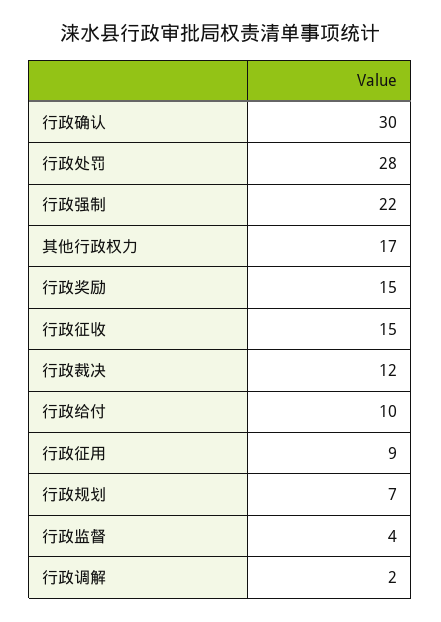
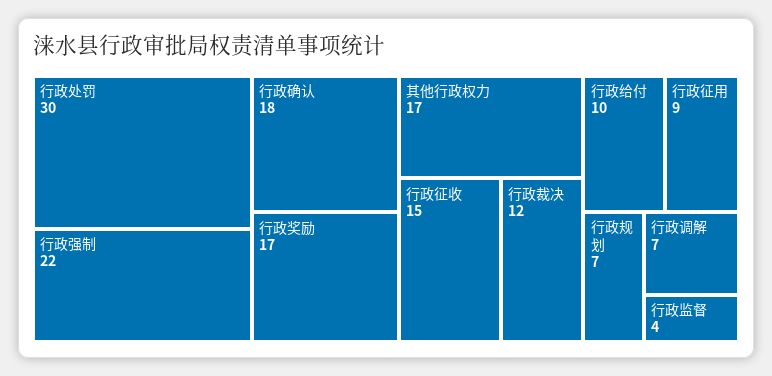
  {
-   "行政确认": 30,
+   "行政确认": 18,
-   "行政处罚": 28,
+   "行政处罚": 30,
    "行政强制": 22,
    "其他行政权力": 17,
-   "行政奖励": 15,
+   "行政奖励": 17,
    "行政征收": 15,
    "行政裁决": 12,
    "行政给付": 10,
    "行政征用": 9,
    "行政规划": 7,
    "行政监督": 4,
-   "行政调解": 2
+   "行政调解": 7
  }

